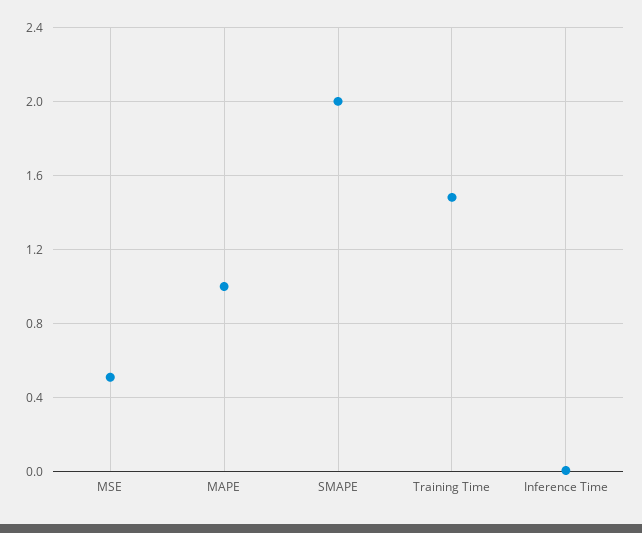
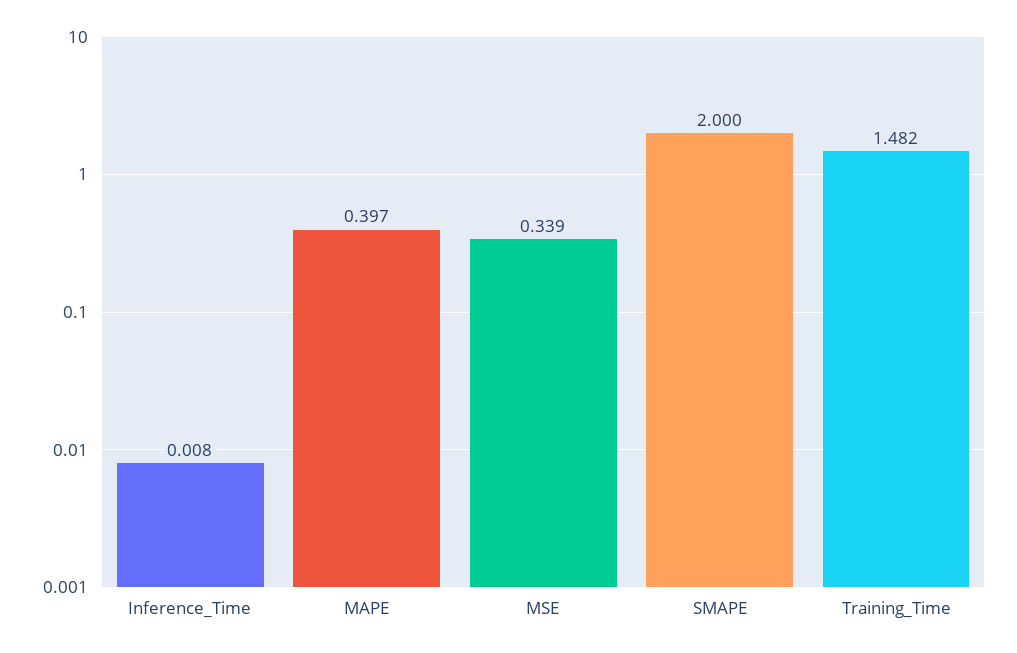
  {
-   "MSE": 0.5,
+   "MSE": 0.339,
-   "MAPE": 1,
+   "MAPE": 0.397,
    "SMAPE": 2,
    "Training Time": 1.482,
    "Inference Time": 0.008
  }

